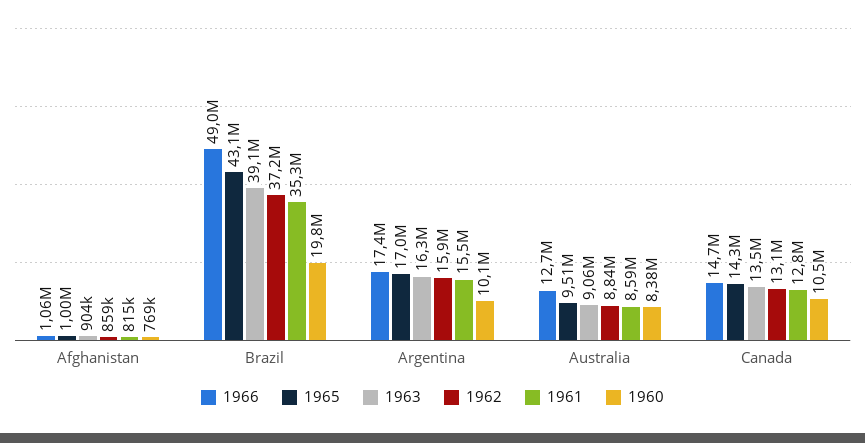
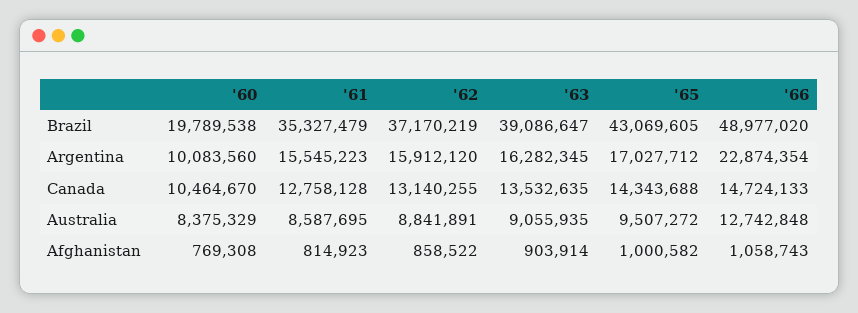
  {
    "1966": {
      "Afghanistan": 1058743,
      "Brazil": 48977020,
-     "Argentina": 17400000,
+     "Argentina": 22874354,
      "Australia": 12742848,
      "Canada": 14724133
    },
    "1965": {
      "Afghanistan": 1000582,
      "Brazil": 43069605,
      "Argentina": 17027712,
      "Australia": 9507272,
      "Canada": 14343688
    },
    "1963": {
      "Afghanistan": 903914,
      "Brazil": 39086647,
      "Argentina": 16282345,
      "Australia": 9055935,
      "Canada": 13532635
    },
    "1962": {
      "Afghanistan": 858522,
      "Brazil": 37170219,
      "Argentina": 15912120,
      "Australia": 8841891,
      "Canada": 13140255
    },
    "1961": {
      "Afghanistan": 814923,
      "Brazil": 35327479,
      "Argentina": 15545223,
      "Australia": 8587695,
      "Canada": 12758128
    },
    "1960": {
      "Afghanistan": 769308,
      "Brazil": 19789538,
      "Argentina": 10083560,
      "Australia": 8375329,
      "Canada": 10464670
    }
  }

